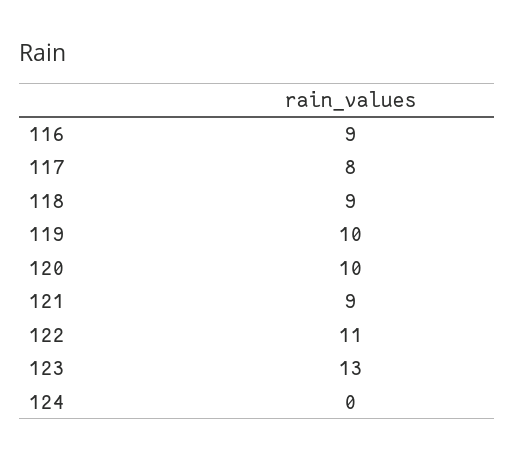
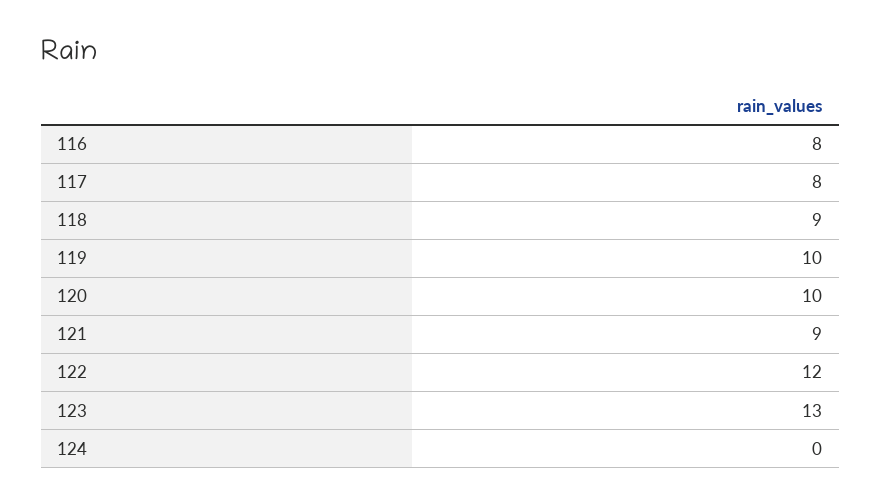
  {
-   "116": 9,
+   "116": 8,
    "117": 8,
    "118": 9,
    "119": 10,
    "120": 10,
    "121": 9,
-   "122": 11,
+   "122": 12,
    "123": 13,
    "124": 0
  }

